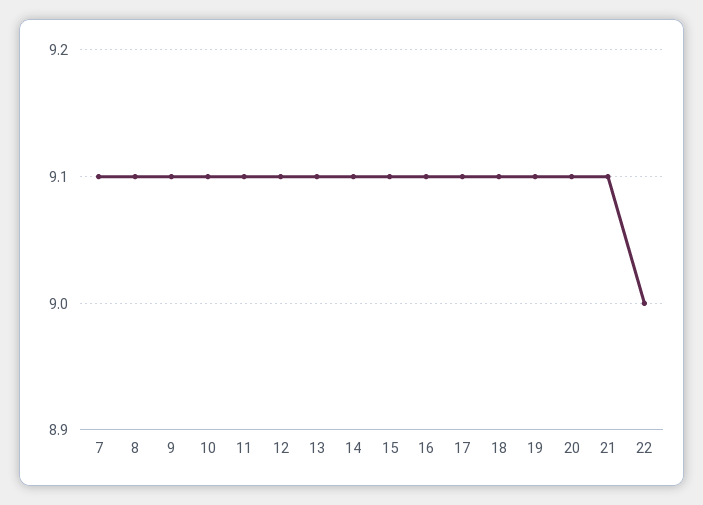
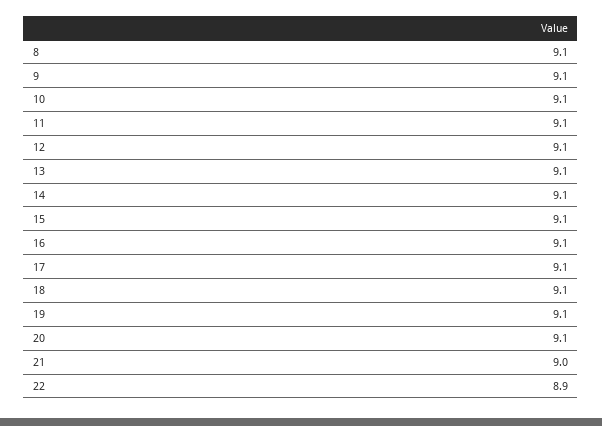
  {
-   "7": 9.1,
    "8": 9.1,
    "9": 9.1,
    "10": 9.1,
    "11": 9.1,
    "12": 9.1,
    "13": 9.1,
    "14": 9.1,
    "15": 9.1,
    "16": 9.1,
    "17": 9.1,
    "18": 9.1,
    "19": 9.1,
    "20": 9.1,
-   "21": 9.1,
+   "21": 9,
-   "22": 9
+   "22": 8.9
  }

